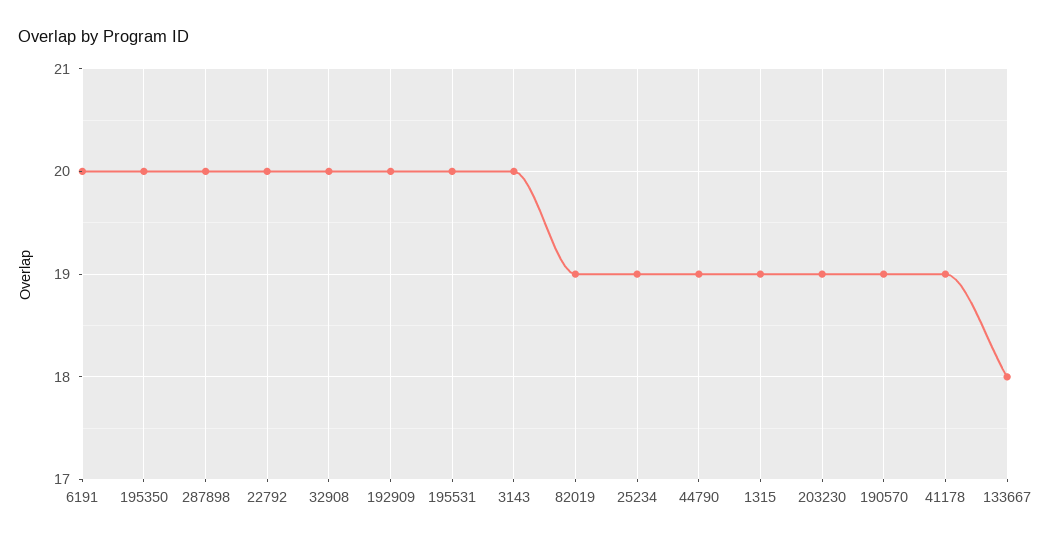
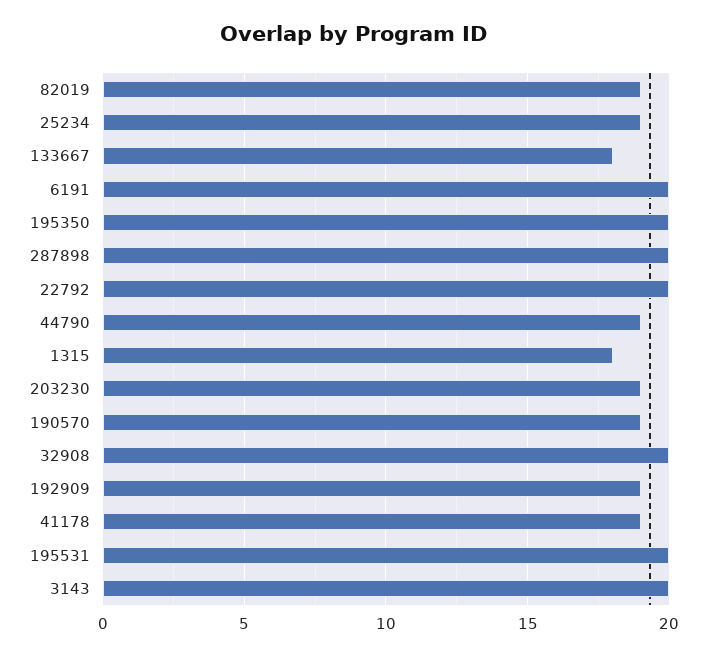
  {
    "6191": 20,
    "195350": 20,
    "287898": 20,
    "22792": 20,
    "32908": 20,
-   "192909": 20,
+   "192909": 19,
    "195531": 20,
    "3143": 20,
    "82019": 19,
    "25234": 19,
    "44790": 19,
-   "1315": 19,
+   "1315": 18,
    "203230": 19,
    "190570": 19,
    "41178": 19,
    "133667": 18
  }

